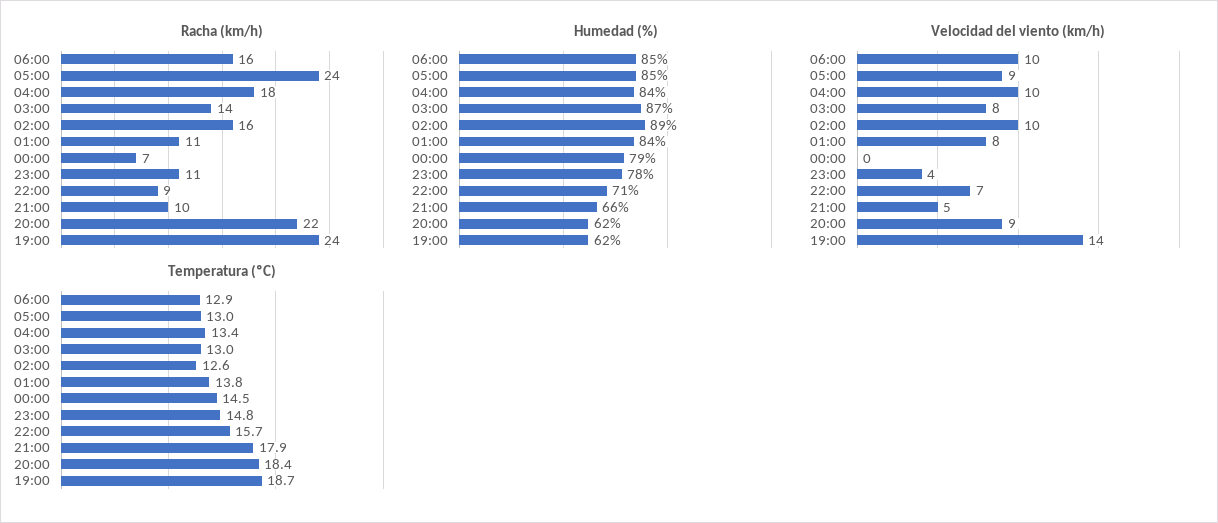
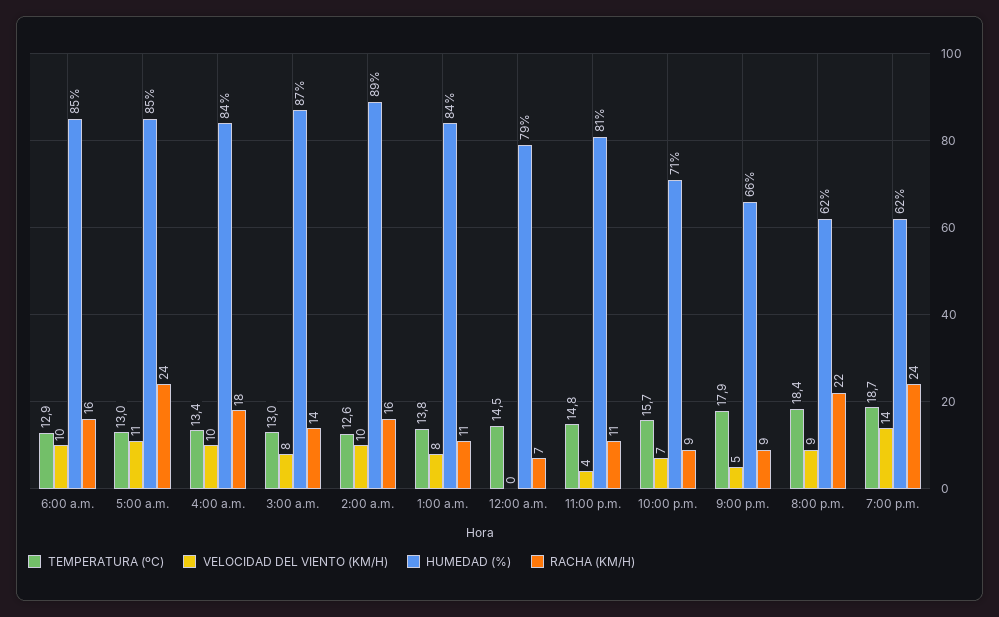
  {
    "Racha (km/h)": {
      "06:00": 16,
      "05:00": 24,
      "04:00": 18,
      "03:00": 14,
      "02:00": 16,
      "01:00": 11,
      "00:00": 7,
      "23:00": 11,
      "22:00": 9,
-     "21:00": 10,
+     "21:00": 9,
      "20:00": 22,
      "19:00": 24
    },
    "Humedad (%)": {
      "06:00": 85,
      "05:00": 85,
      "04:00": 84,
      "03:00": 87,
      "02:00": 89,
      "01:00": 84,
      "00:00": 79,
-     "23:00": 78,
+     "23:00": 81,
      "22:00": 71,
      "21:00": 66,
      "20:00": 62,
      "19:00": 62
    },
    "Velocidad del viento (km/h)": {
      "06:00": 10,
-     "05:00": 9,
+     "05:00": 11,
      "04:00": 10,
      "03:00": 8,
      "02:00": 10,
      "01:00": 8,
      "00:00": 0,
      "23:00": 4,
      "22:00": 7,
      "21:00": 5,
      "20:00": 9,
      "19:00": 14
    },
    "Temperatura (ºC)": {
      "06:00": 12.9,
      "05:00": 13,
      "04:00": 13.4,
      "03:00": 13,
      "02:00": 12.6,
      "01:00": 13.8,
      "00:00": 14.5,
      "23:00": 14.8,
      "22:00": 15.7,
      "21:00": 17.9,
      "20:00": 18.4,
      "19:00": 18.7
    }
  }

